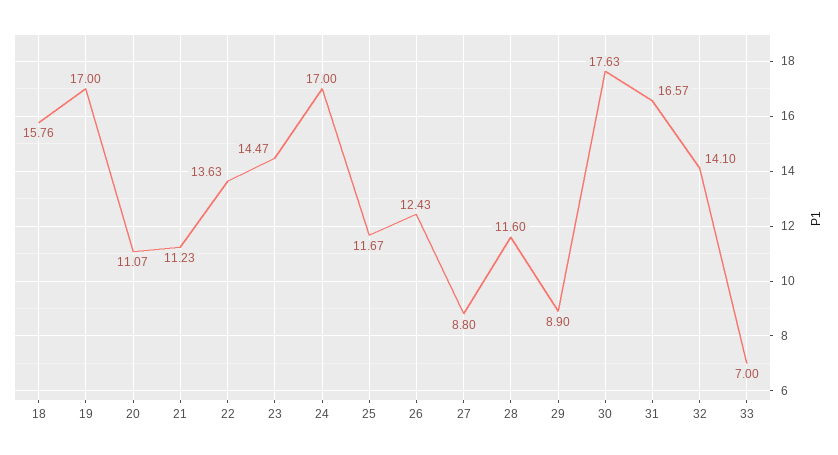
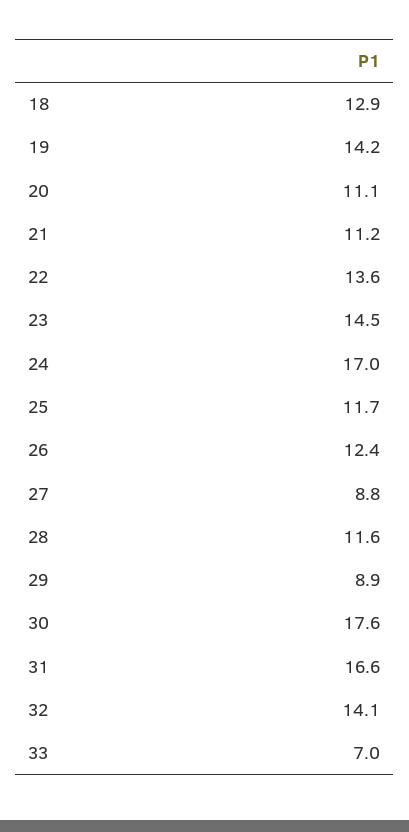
  {
-   "18": 15.76,
+   "18": 12.9,
-   "19": 17,
+   "19": 14.2,
    "20": 11.07,
    "21": 11.23,
    "22": 13.63,
    "23": 14.47,
    "24": 17,
    "25": 11.67,
    "26": 12.43,
    "27": 8.8,
    "28": 11.6,
    "29": 8.9,
    "30": 17.63,
    "31": 16.57,
    "32": 14.1,
    "33": 7
  }

